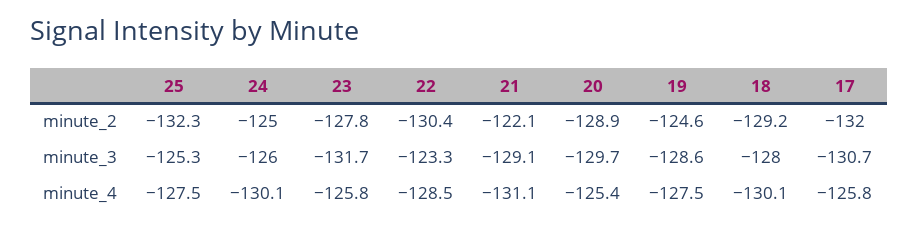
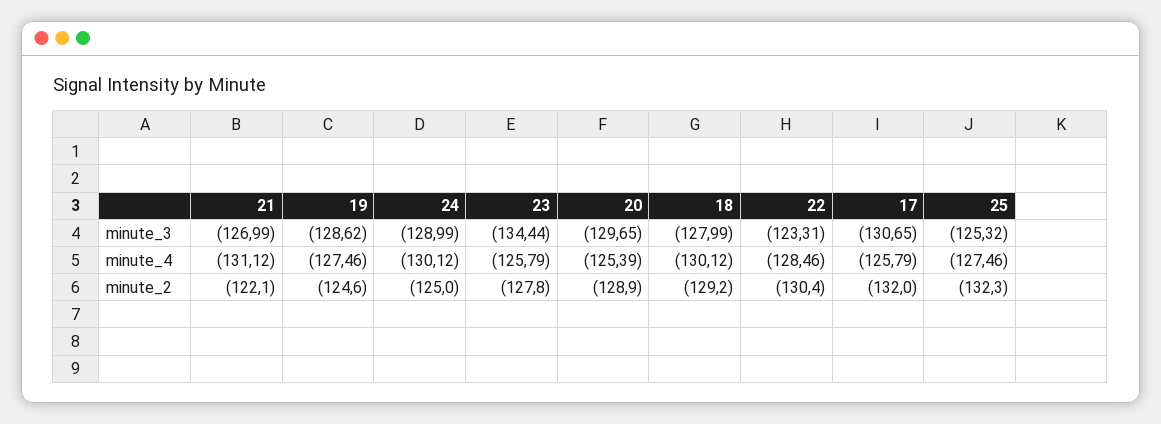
  {
    "25": {
      "minute_2": -132.3,
      "minute_3": -125.32,
      "minute_4": -127.46
    },
    "24": {
      "minute_2": -125,
-     "minute_3": -126,
+     "minute_3": -128.99,
      "minute_4": -130.12
    },
    "23": {
      "minute_2": -127.8,
-     "minute_3": -131.7,
+     "minute_3": -134.44,
      "minute_4": -125.79
    },
    "22": {
      "minute_2": -130.4,
      "minute_3": -123.31,
      "minute_4": -128.46
    },
    "21": {
      "minute_2": -122.1,
-     "minute_3": -129.1,
+     "minute_3": -126.99,
      "minute_4": -131.12
    },
    "20": {
      "minute_2": -128.9,
      "minute_3": -129.65,
      "minute_4": -125.39
    },
    "19": {
      "minute_2": -124.6,
      "minute_3": -128.62,
      "minute_4": -127.46
    },
    "18": {
      "minute_2": -129.2,
      "minute_3": -127.99,
      "minute_4": -130.12
    },
    "17": {
      "minute_2": -132,
      "minute_3": -130.65,
      "minute_4": -125.79
    }
  }

